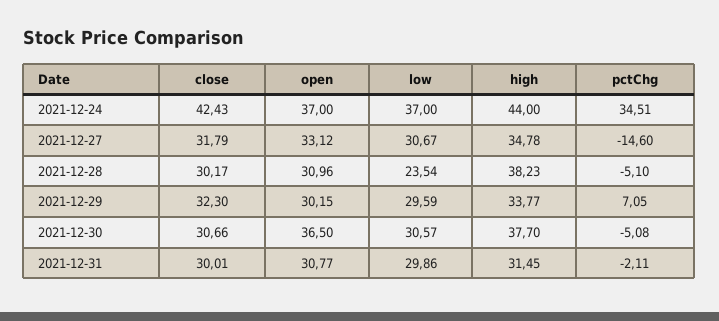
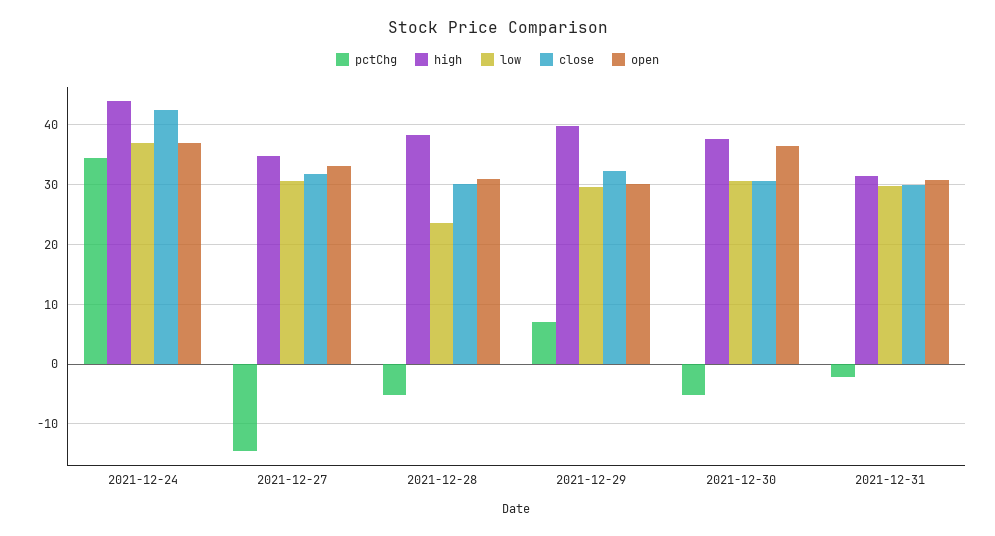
  {
    "close": {
      "2021-12-24": 42.43,
      "2021-12-27": 31.79,
      "2021-12-28": 30.17,
      "2021-12-29": 32.3,
      "2021-12-30": 30.66,
      "2021-12-31": 30.01
    },
    "open": {
      "2021-12-24": 37,
      "2021-12-27": 33.12,
      "2021-12-28": 30.96,
      "2021-12-29": 30.15,
      "2021-12-30": 36.5,
      "2021-12-31": 30.77
    },
    "low": {
      "2021-12-24": 37,
      "2021-12-27": 30.67,
      "2021-12-28": 23.54,
      "2021-12-29": 29.59,
      "2021-12-30": 30.57,
      "2021-12-31": 29.86
    },
    "high": {
      "2021-12-24": 44,
      "2021-12-27": 34.78,
      "2021-12-28": 38.23,
-     "2021-12-29": 33.77,
+     "2021-12-29": 40,
      "2021-12-30": 37.7,
      "2021-12-31": 31.45
    },
    "pctChg": {
      "2021-12-24": 34.51,
      "2021-12-27": -14.6,
      "2021-12-28": -5.1,
      "2021-12-29": 7.05,
      "2021-12-30": -5.08,
      "2021-12-31": -2.11
    }
  }

